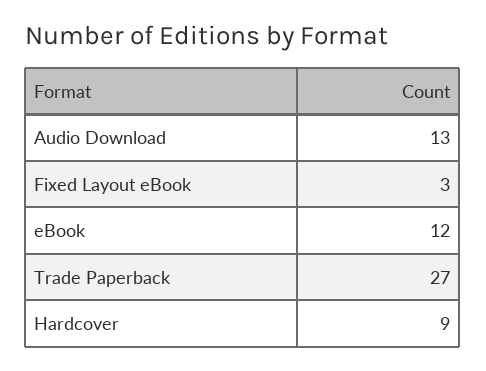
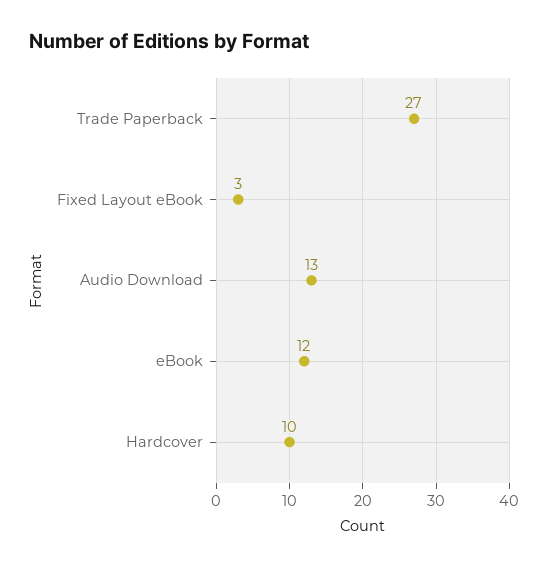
  {
    "Audio Download": 13,
    "Fixed Layout eBook": 3,
    "eBook": 12,
    "Trade Paperback": 27,
-   "Hardcover": 9
+   "Hardcover": 10
  }

